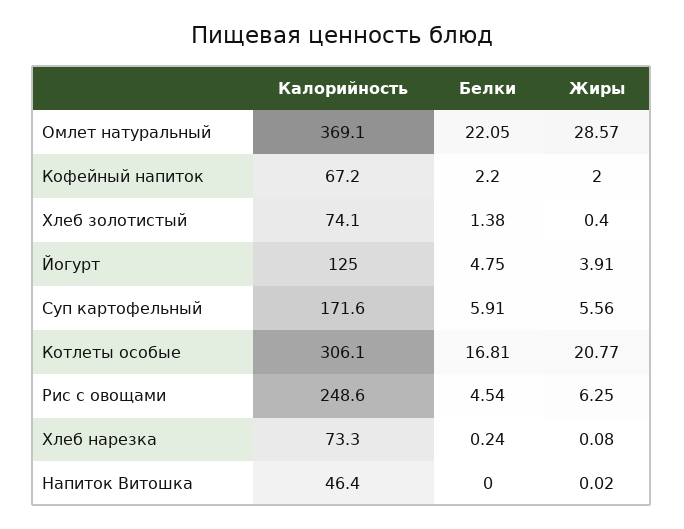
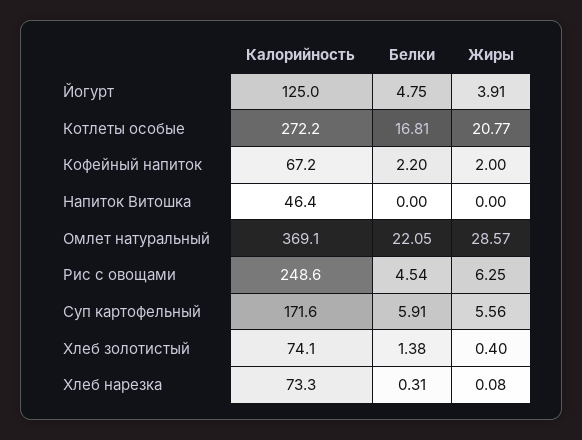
  {
    "Калорийность": {
      "Омлет натуральный": 369.1,
      "Кофейный напиток": 67.2,
      "Хлеб золотистый": 74.1,
      "Йогурт": 125,
      "Суп картофельный": 171.6,
-     "Котлеты особые": 306.1,
+     "Котлеты особые": 272.2,
      "Рис с овощами": 248.6,
      "Хлеб нарезка": 73.3,
      "Напиток Витошка": 46.4
    },
    "Белки": {
      "Омлет натуральный": 22.05,
      "Кофейный напиток": 2.2,
      "Хлеб золотистый": 1.38,
      "Йогурт": 4.75,
      "Суп картофельный": 5.91,
      "Котлеты особые": 16.81,
      "Рис с овощами": 4.54,
-     "Хлеб нарезка": 0.24,
+     "Хлеб нарезка": 0.31,
      "Напиток Витошка": 0
    },
    "Жиры": {
      "Омлет натуральный": 28.57,
      "Кофейный напиток": 2,
      "Хлеб золотистый": 0.4,
      "Йогурт": 3.91,
      "Суп картофельный": 5.56,
      "Котлеты особые": 20.77,
      "Рис с овощами": 6.25,
      "Хлеб нарезка": 0.08,
-     "Напиток Витошка": 0.02
+     "Напиток Витошка": 0
    }
  }

